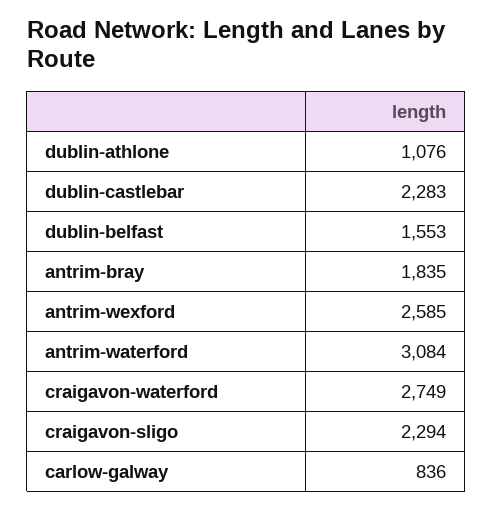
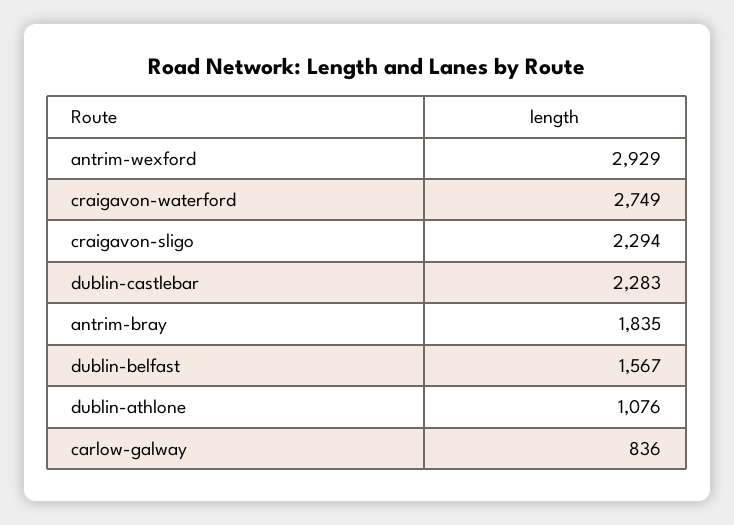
  {
    "dublin-athlone": 1076,
    "dublin-castlebar": 2283,
-   "dublin-belfast": 1553,
+   "dublin-belfast": 1567,
    "antrim-bray": 1835,
-   "antrim-wexford": 2585,
+   "antrim-wexford": 2929,
-   "antrim-waterford": 3084,
    "craigavon-waterford": 2749,
    "craigavon-sligo": 2294,
    "carlow-galway": 836
  }

